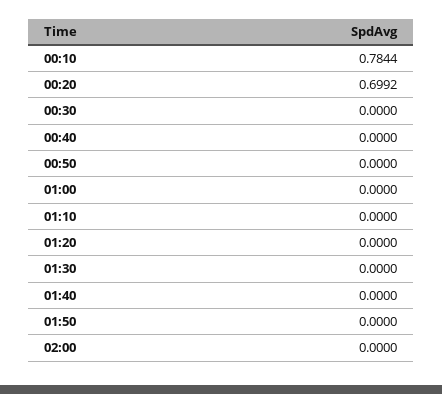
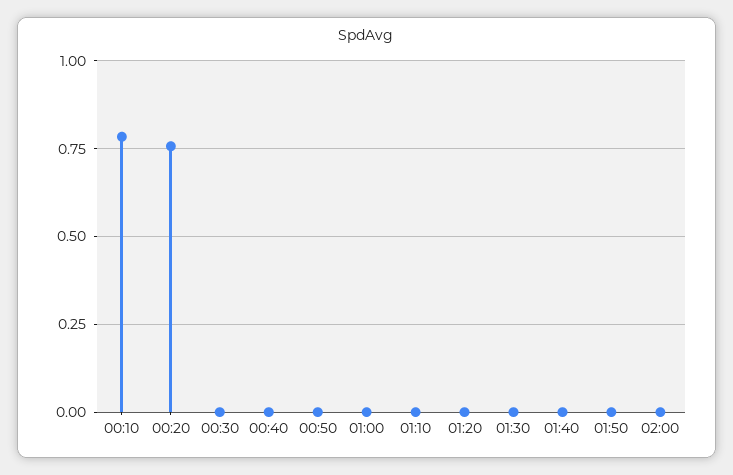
  {
    "00:10": 0.7844,
-   "00:20": 0.6992,
+   "00:20": 0.75,
    "00:30": 0,
    "00:40": 0,
    "00:50": 0,
    "01:00": 0,
    "01:10": 0,
    "01:20": 0,
    "01:30": 0,
    "01:40": 0,
    "01:50": 0,
    "02:00": 0
  }

